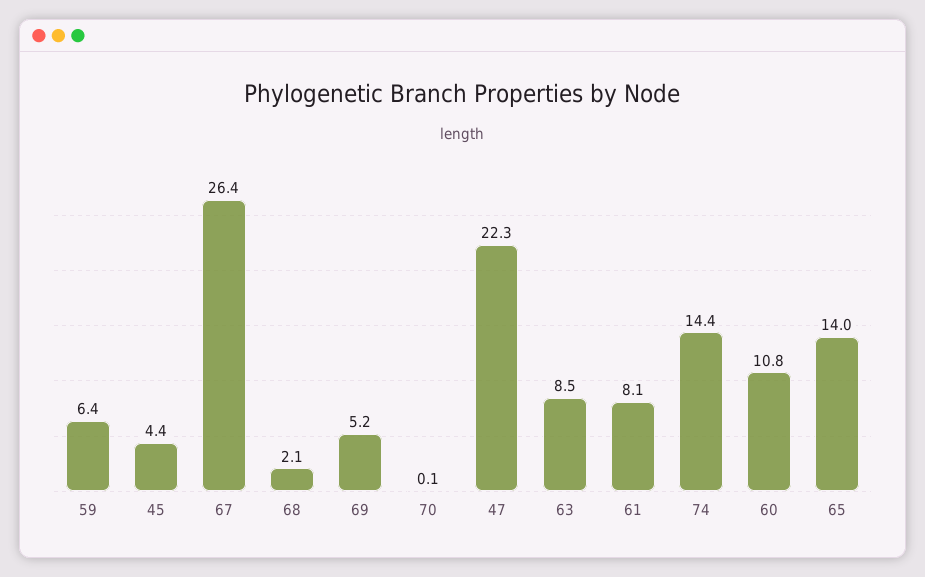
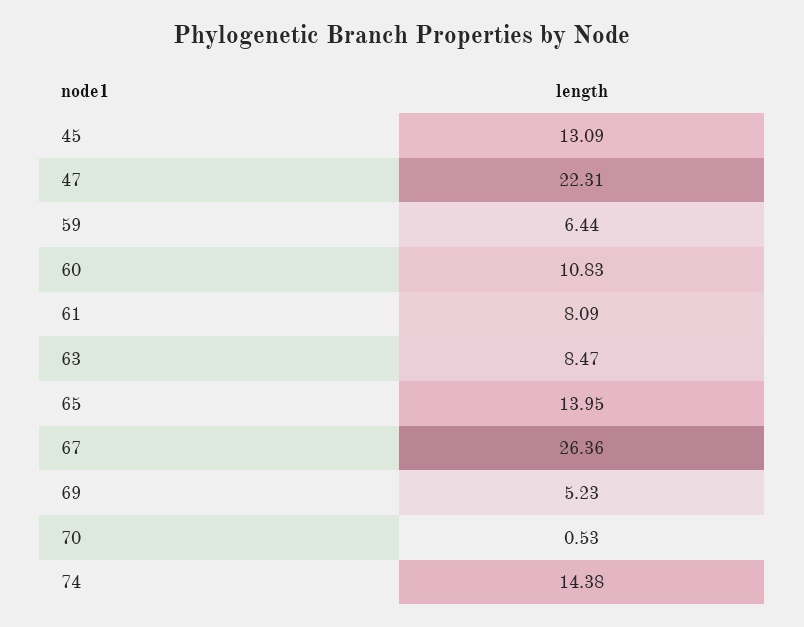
  {
    "59": 6.44,
-   "45": 4.4,
+   "45": 13.09,
    "67": 26.36,
-   "68": 2.1,
    "69": 5.23,
-   "70": 0.1,
+   "70": 0.53,
    "47": 22.31,
    "63": 8.47,
    "61": 8.09,
    "74": 14.38,
    "60": 10.83,
    "65": 13.95
  }

